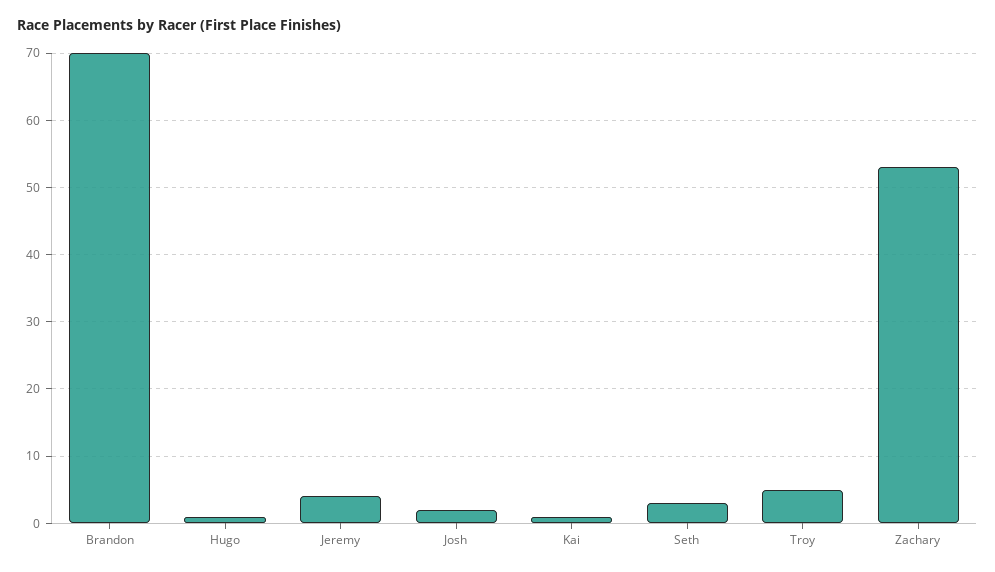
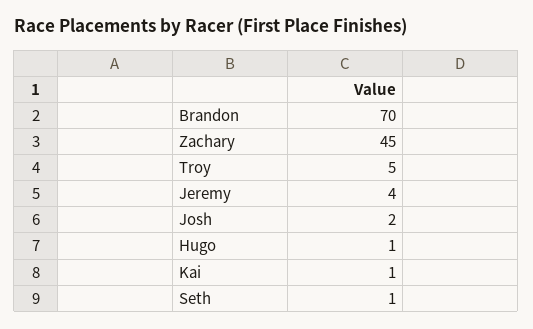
  {
    "Brandon": 70,
    "Hugo": 1,
    "Jeremy": 4,
    "Josh": 2,
    "Kai": 1,
-   "Seth": 3,
+   "Seth": 1,
    "Troy": 5,
-   "Zachary": 53
+   "Zachary": 45
  }

